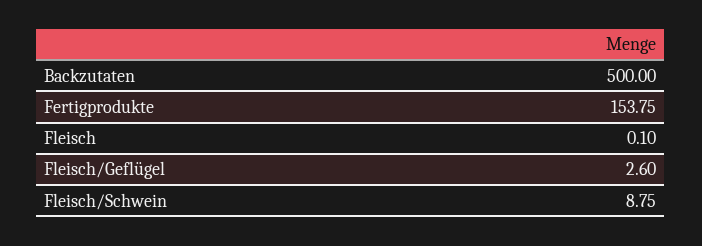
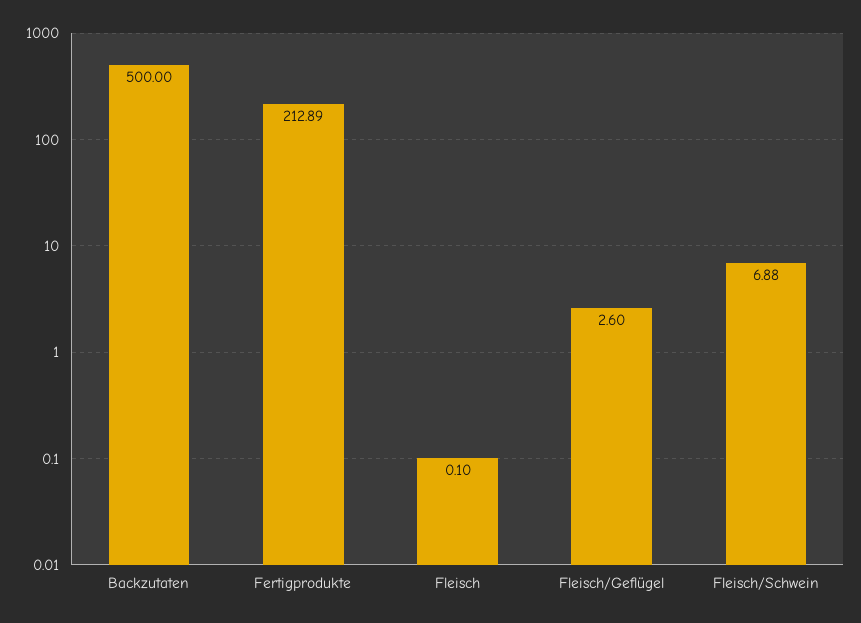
  {
    "Backzutaten": 500,
-   "Fertigprodukte": 153.75,
+   "Fertigprodukte": 212.89,
    "Fleisch": 0.1,
    "Fleisch/Geflügel": 2.6,
-   "Fleisch/Schwein": 8.75
+   "Fleisch/Schwein": 6.88
  }

